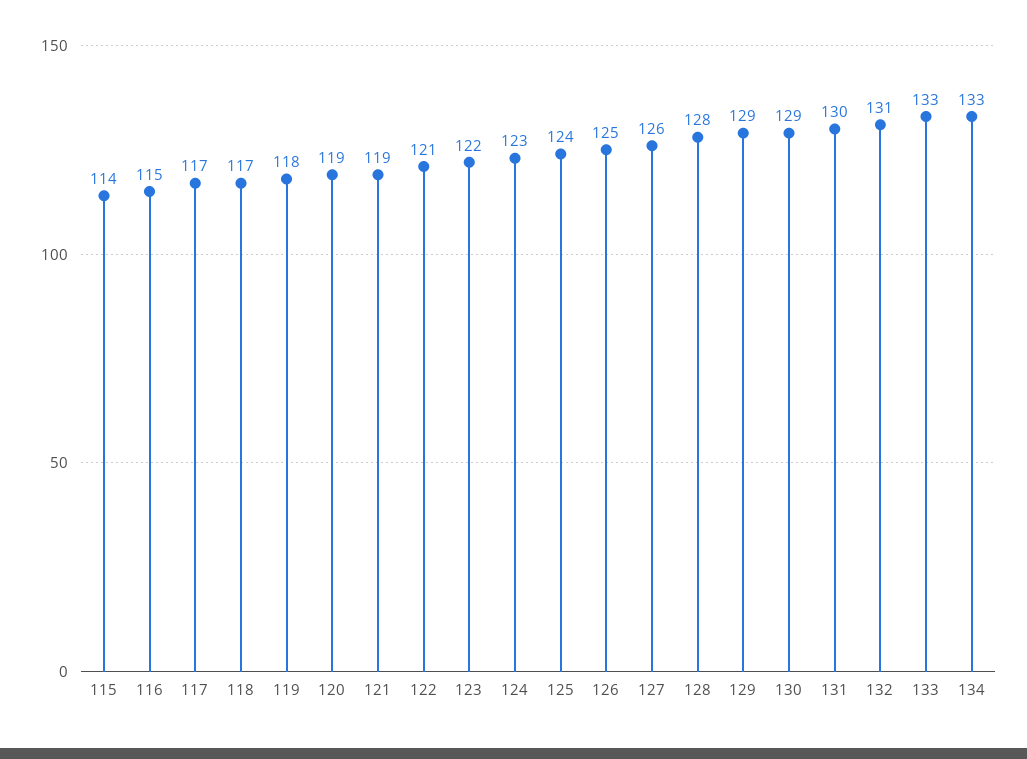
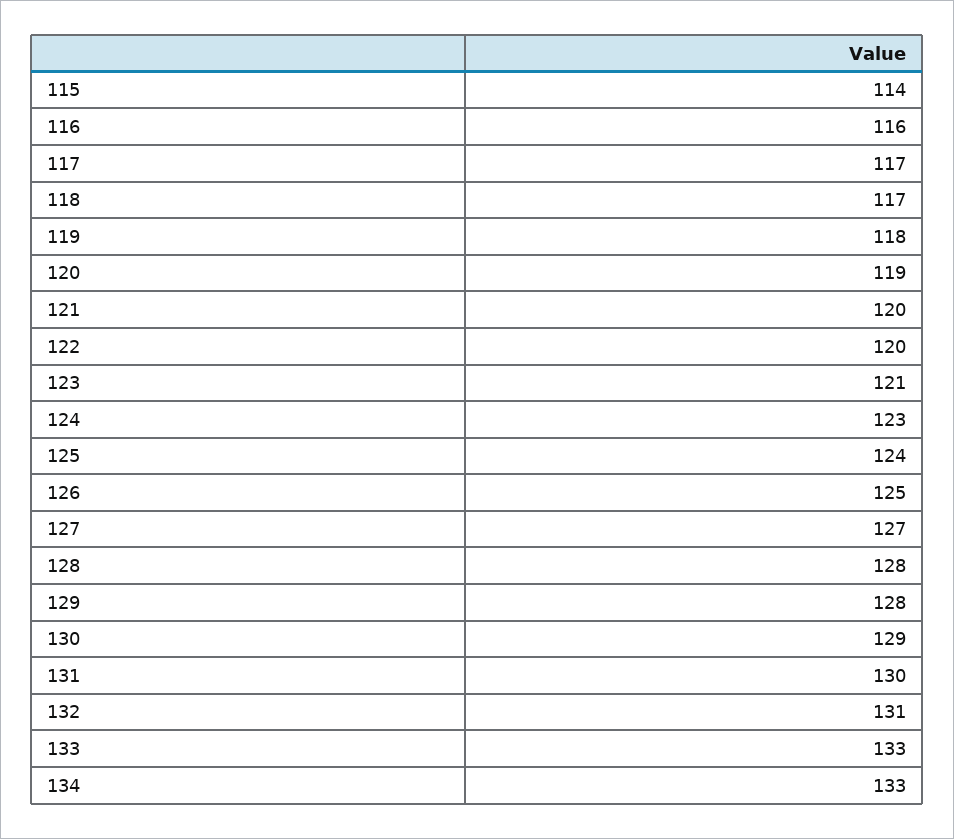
  {
    "115": 114,
-   "116": 115,
+   "116": 116,
    "117": 117,
    "118": 117,
    "119": 118,
    "120": 119,
-   "121": 119,
+   "121": 120,
-   "122": 121,
+   "122": 120,
-   "123": 122,
+   "123": 121,
    "124": 123,
    "125": 124,
    "126": 125,
-   "127": 126,
+   "127": 127,
    "128": 128,
-   "129": 129,
+   "129": 128,
    "130": 129,
    "131": 130,
    "132": 131,
    "133": 133,
    "134": 133
  }

